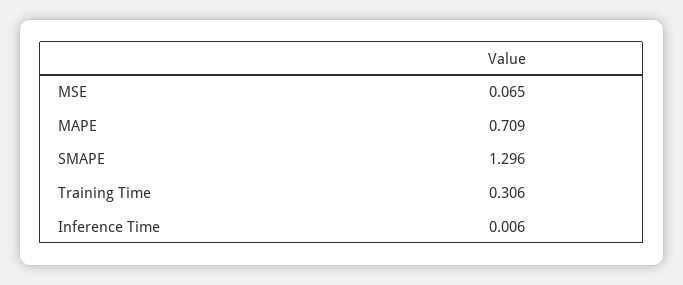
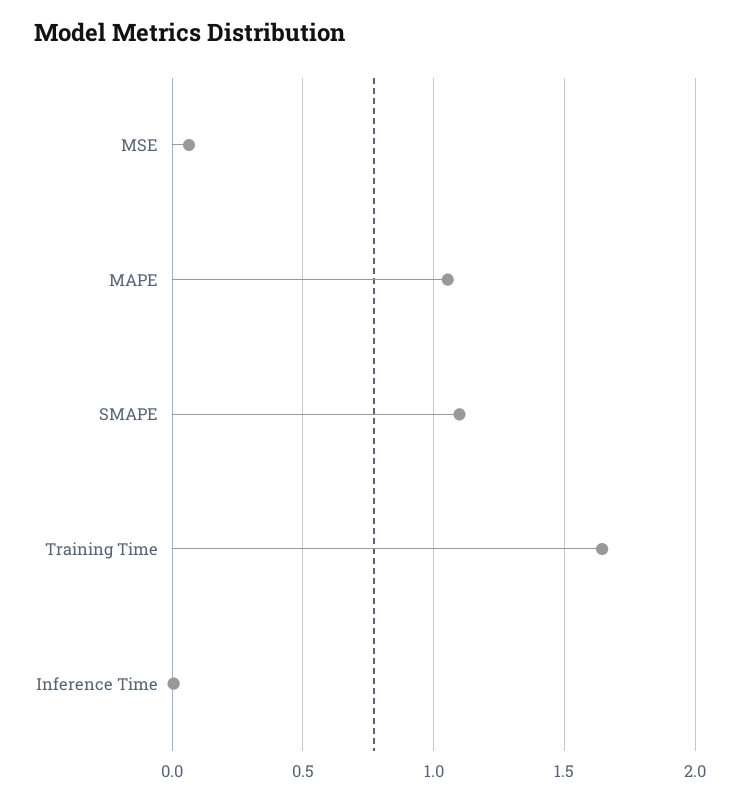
  {
    "MSE": 0.065,
-   "MAPE": 0.709,
+   "MAPE": 1.05,
-   "SMAPE": 1.296,
+   "SMAPE": 1.1,
-   "Training Time": 0.306,
+   "Training Time": 1.65,
    "Inference Time": 0.006
  }

